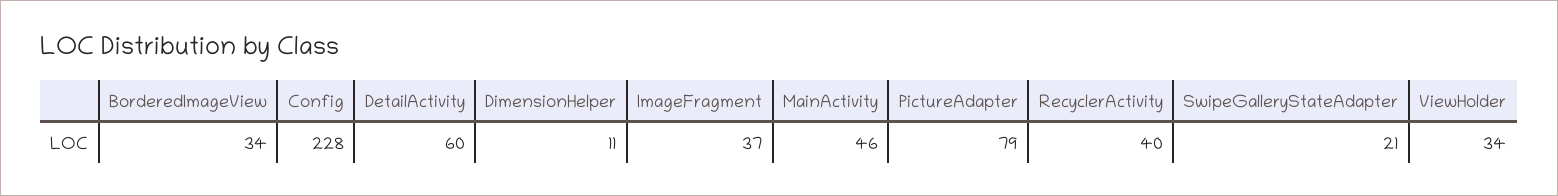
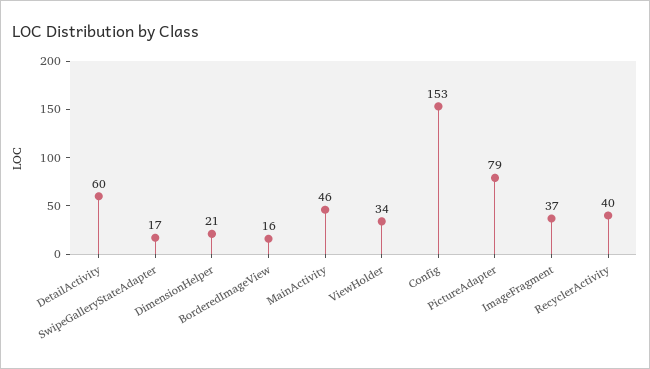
  {
-   "BorderedImageView": 34,
+   "BorderedImageView": 16,
-   "Config": 228,
+   "Config": 153,
    "DetailActivity": 60,
-   "DimensionHelper": 11,
+   "DimensionHelper": 21,
    "ImageFragment": 37,
    "MainActivity": 46,
    "PictureAdapter": 79,
    "RecyclerActivity": 40,
-   "SwipeGalleryStateAdapter": 21,
+   "SwipeGalleryStateAdapter": 17,
    "ViewHolder": 34
  }

